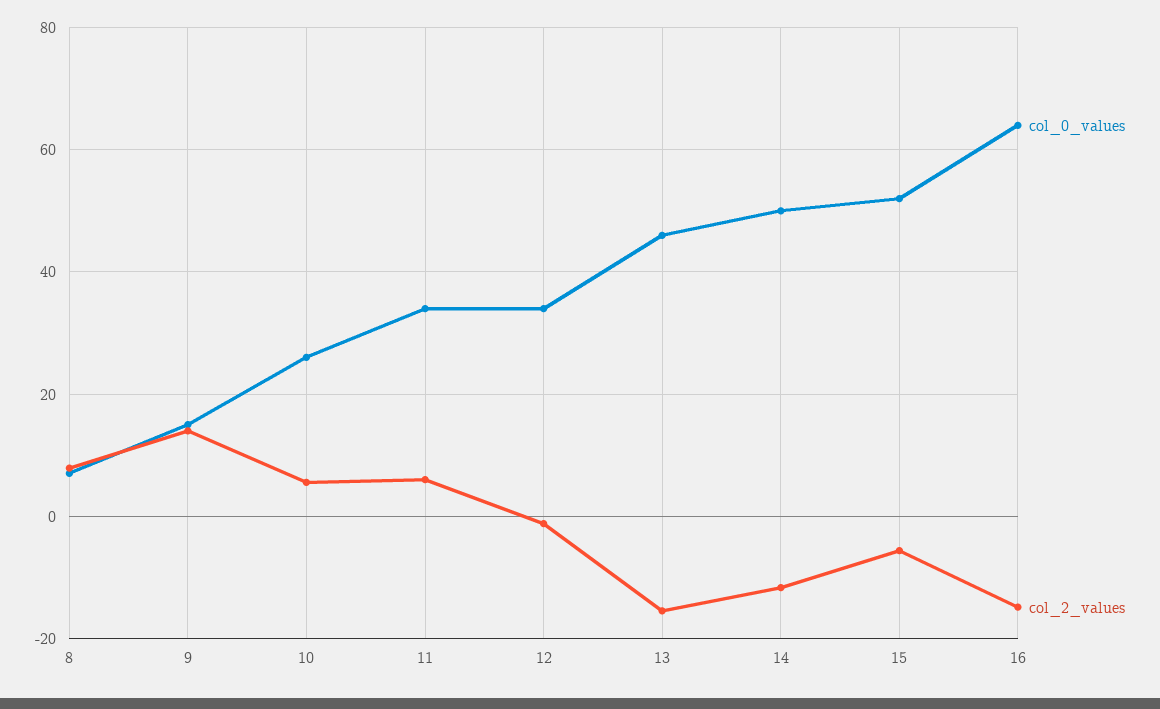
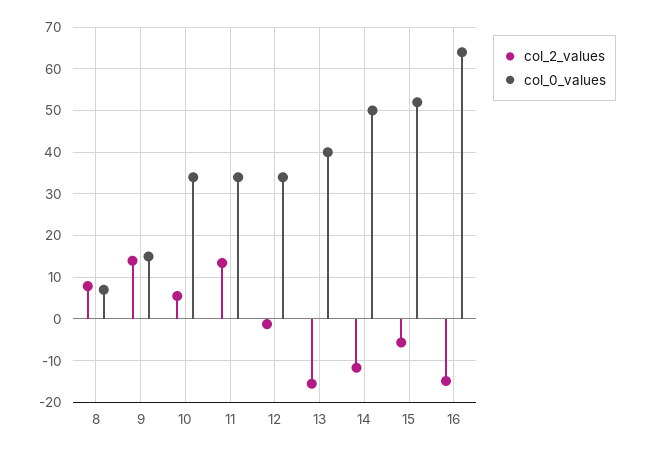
  {
    "col_0_values": {
      "8": 8,
      "9": 16,
-     "10": 26,
+     "10": 34,
      "11": 34,
      "12": 34,
-     "13": 46,
+     "13": 40,
      "14": 50,
      "15": 52,
      "16": 64
    },
    "col_2_values": {
      "8": 8,
      "9": 14,
      "10": 6,
-     "11": 6,
+     "11": 14,
      "12": -2,
      "13": -16,
      "14": -12,
      "15": -6,
      "16": -14
    }
  }

